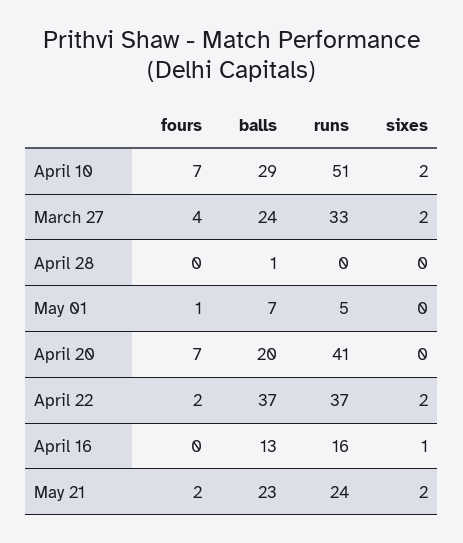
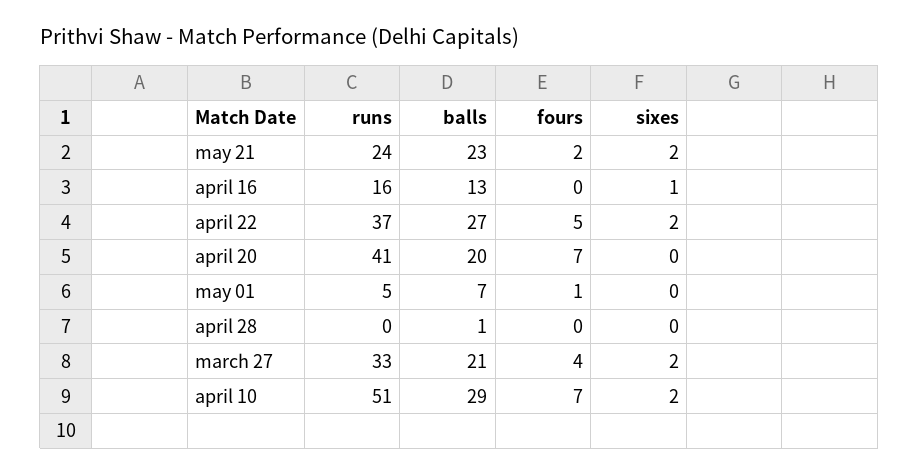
  {
    "fours": {
      "April 10": 7,
      "March 27": 4,
      "April 28": 0,
      "May 01": 1,
      "April 20": 7,
-     "April 22": 2,
+     "April 22": 5,
      "April 16": 0,
      "May 21": 2
    },
    "balls": {
      "April 10": 29,
-     "March 27": 24,
+     "March 27": 21,
      "April 28": 1,
      "May 01": 7,
      "April 20": 20,
-     "April 22": 37,
+     "April 22": 27,
      "April 16": 13,
      "May 21": 23
    },
    "runs": {
      "April 10": 51,
      "March 27": 33,
      "April 28": 0,
      "May 01": 5,
      "April 20": 41,
      "April 22": 37,
      "April 16": 16,
      "May 21": 24
    },
    "sixes": {
      "April 10": 2,
      "March 27": 2,
      "April 28": 0,
      "May 01": 0,
      "April 20": 0,
      "April 22": 2,
      "April 16": 1,
      "May 21": 2
    }
  }

